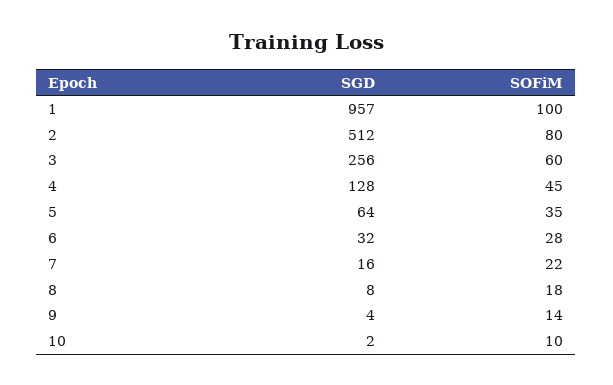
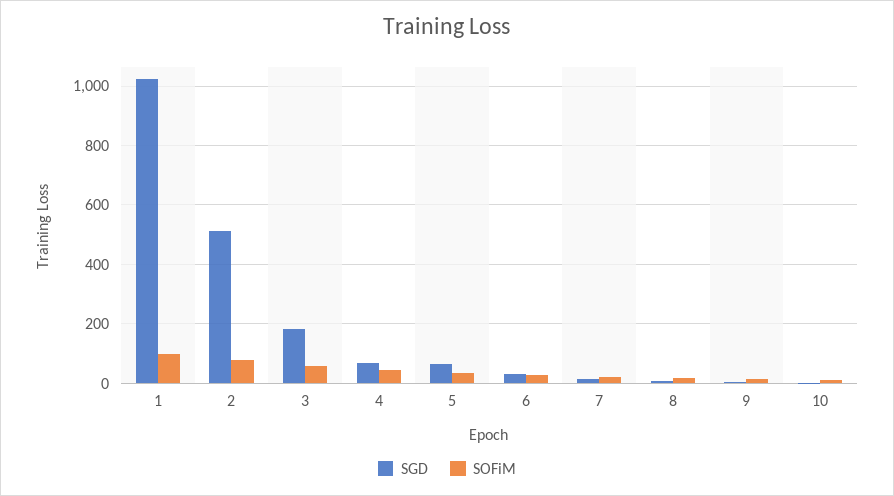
  {
    "SGD": {
-     "1": 957,
+     "1": 1025,
      "2": 512,
-     "3": 256,
+     "3": 175,
-     "4": 128,
+     "4": 75,
      "5": 64,
      "6": 32,
      "7": 16,
      "8": 8,
      "9": 4,
      "10": 2
    },
    "SOFiM": {
      "1": 100,
      "2": 80,
      "3": 60,
      "4": 45,
      "5": 35,
      "6": 28,
      "7": 22,
      "8": 18,
      "9": 14,
      "10": 10
    }
  }

